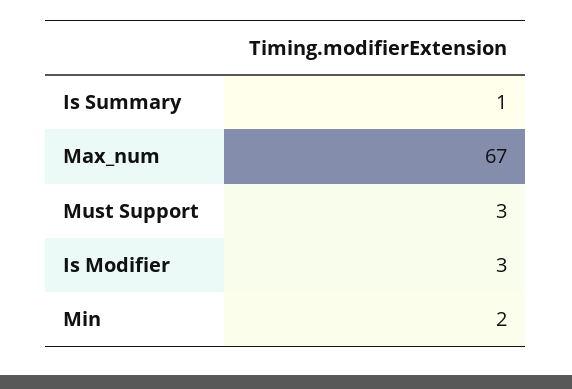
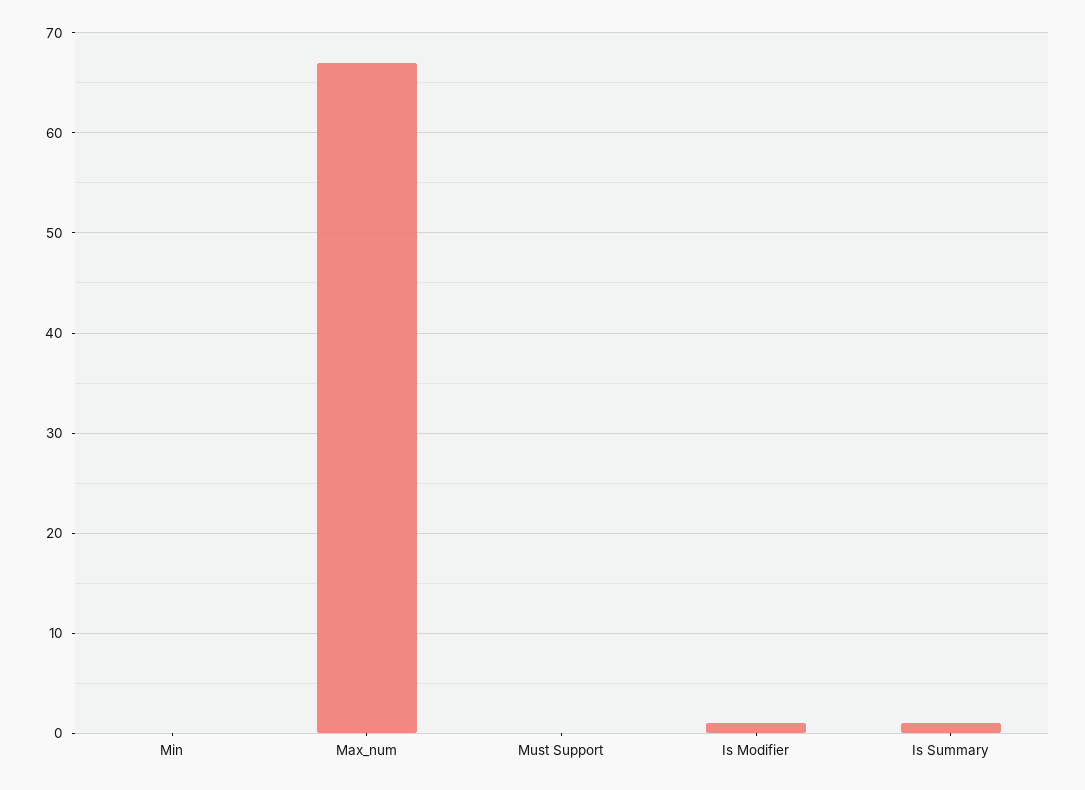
  {
    "Is Summary": 1,
    "Max_num": 67,
-   "Must Support": 3,
+   "Must Support": 0,
-   "Is Modifier": 3,
+   "Is Modifier": 1,
-   "Min": 2
+   "Min": 0
  }

